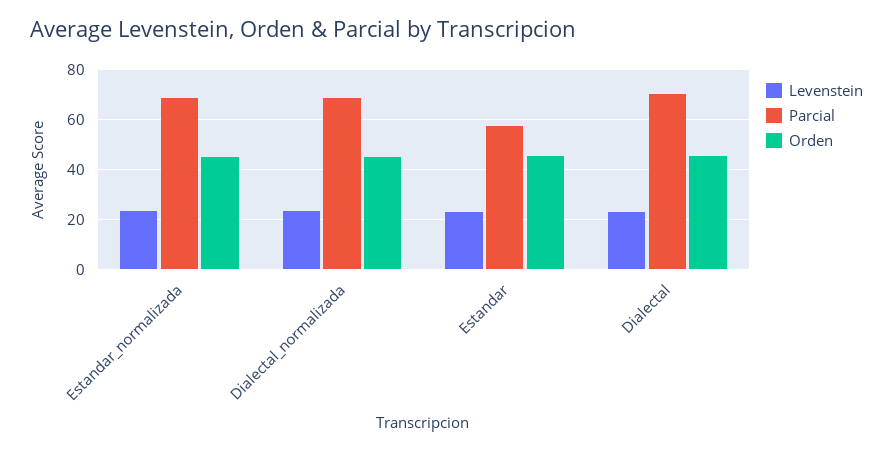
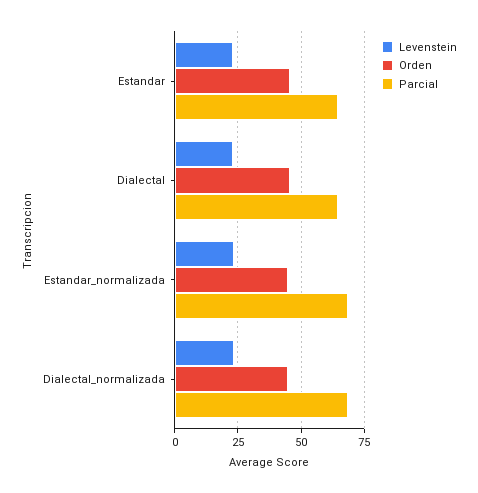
  {
    "Levenstein": {
      "Estandar_normalizada": 22.5,
      "Dialectal_normalizada": 22.5,
      "Estandar": 22.5,
      "Dialectal": 22.5
    },
    "Parcial": {
      "Estandar_normalizada": 67.5,
      "Dialectal_normalizada": 67.5,
-     "Estandar": 57.5,
+     "Estandar": 65,
-     "Dialectal": 70
+     "Dialectal": 65
    },
    "Orden": {
      "Estandar_normalizada": 45,
      "Dialectal_normalizada": 45,
      "Estandar": 45,
      "Dialectal": 45
    }
  }

